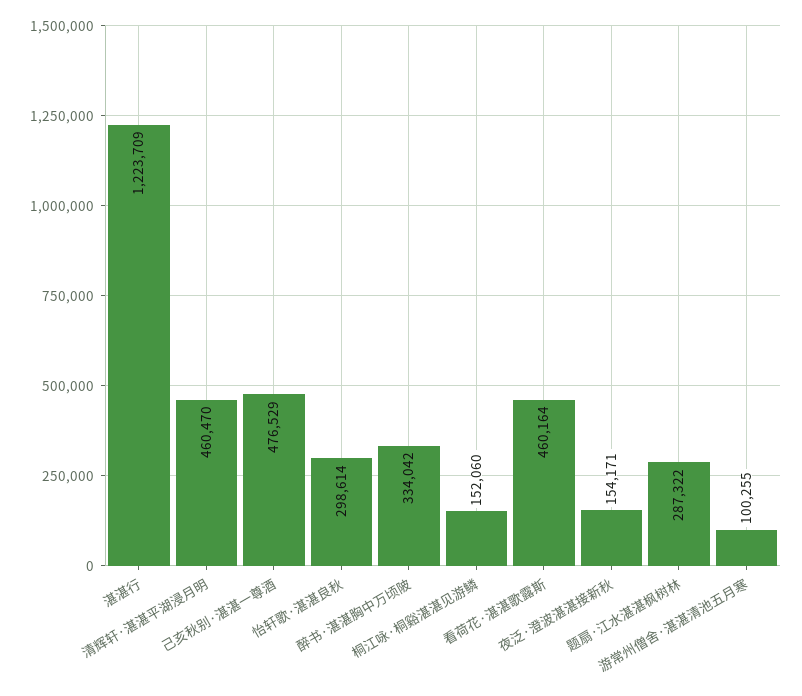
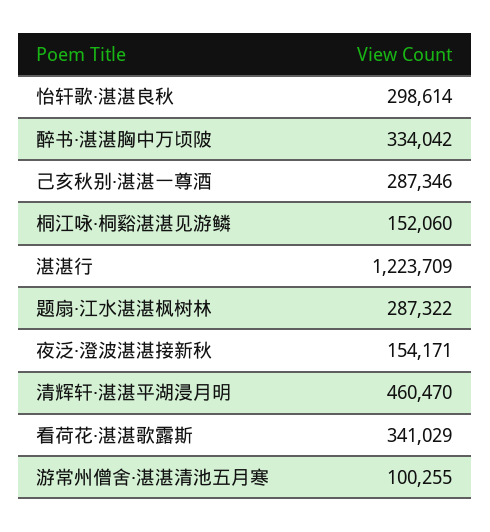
  {
    "湛湛行": 1223709,
    "清辉轩·湛湛平湖浸月明": 460470,
-   "己亥秋别·湛湛一尊酒": 476529,
+   "己亥秋别·湛湛一尊酒": 287346,
    "怡轩歌·湛湛良秋": 298614,
    "醉书·湛湛胸中万顷陂": 334042,
    "桐江咏·桐谿湛湛见游鳞": 152060,
-   "看荷花·湛湛歌露斯": 460164,
+   "看荷花·湛湛歌露斯": 341029,
    "夜泛·澄波湛湛接新秋": 154171,
    "题扇·江水湛湛枫树林": 287322,
    "游常州僧舍·湛湛清池五月寒": 100255
  }

